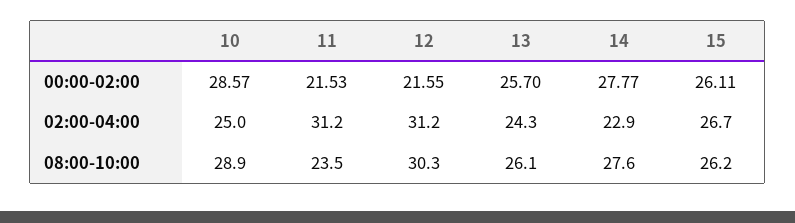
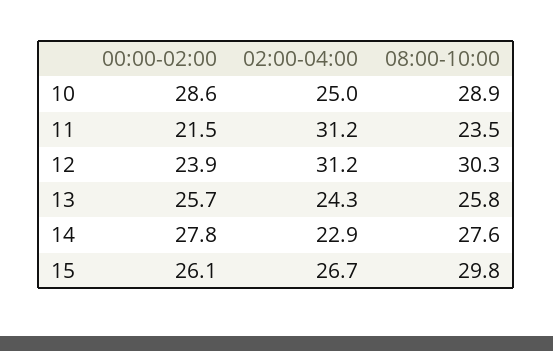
  {
    "10": {
      "00:00-02:00": 28.57,
      "02:00-04:00": 25,
      "08:00-10:00": 28.9
    },
    "11": {
      "00:00-02:00": 21.53,
      "02:00-04:00": 31.2,
      "08:00-10:00": 23.5
    },
    "12": {
-     "00:00-02:00": 21.55,
+     "00:00-02:00": 23.9,
      "02:00-04:00": 31.2,
      "08:00-10:00": 30.3
    },
    "13": {
      "00:00-02:00": 25.7,
      "02:00-04:00": 24.3,
-     "08:00-10:00": 26.1
+     "08:00-10:00": 25.8
    },
    "14": {
      "00:00-02:00": 27.77,
      "02:00-04:00": 22.9,
      "08:00-10:00": 27.6
    },
    "15": {
      "00:00-02:00": 26.11,
      "02:00-04:00": 26.7,
-     "08:00-10:00": 26.2
+     "08:00-10:00": 29.8
    }
  }

